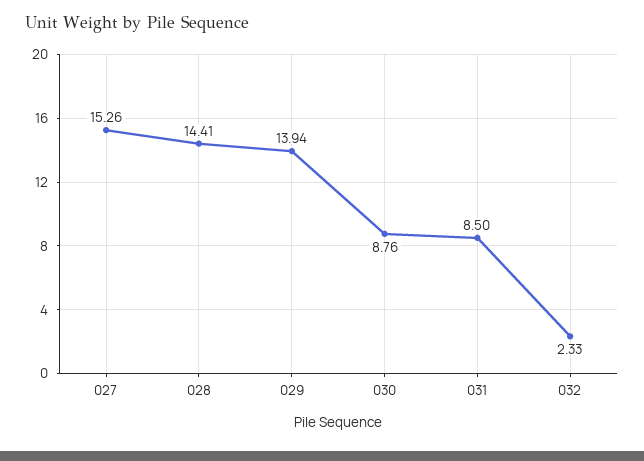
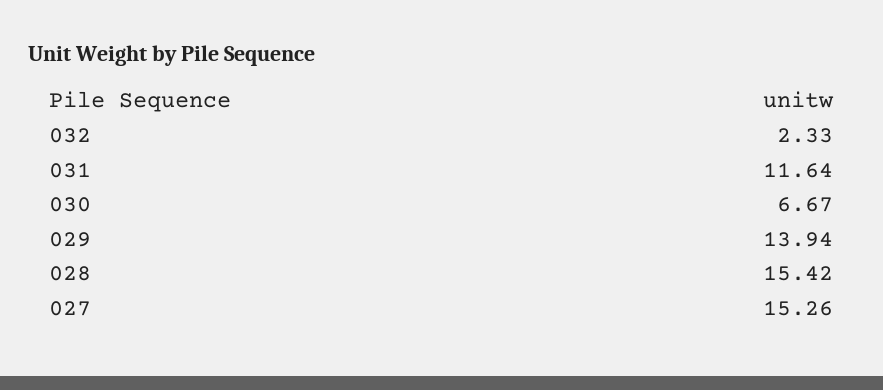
  {
    "027": 15.26,
-   "028": 14.41,
+   "028": 15.42,
    "029": 13.94,
-   "030": 8.76,
+   "030": 6.67,
-   "031": 8.5,
+   "031": 11.64,
    "032": 2.33
  }

